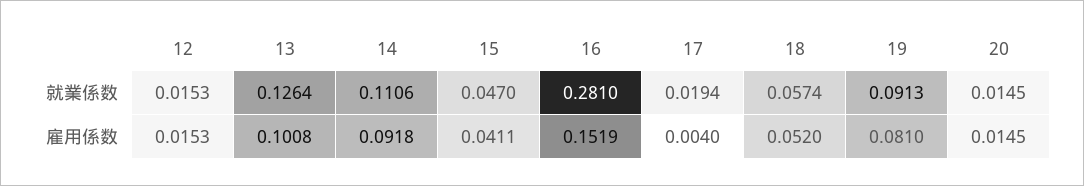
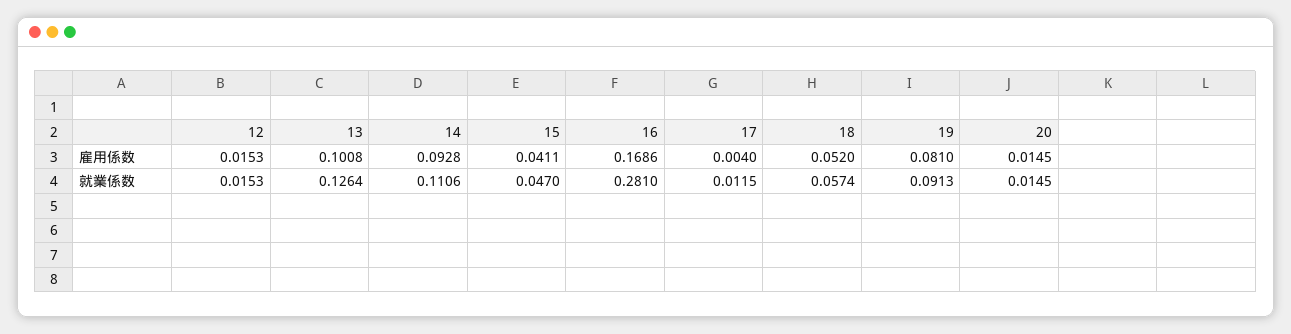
  {
    "12": {
      "就業係数": 0.0153,
      "雇用係数": 0.0153
    },
    "13": {
      "就業係数": 0.1264,
      "雇用係数": 0.1008
    },
    "14": {
      "就業係数": 0.1106,
-     "雇用係数": 0.0918
+     "雇用係数": 0.0928
    },
    "15": {
      "就業係数": 0.047,
      "雇用係数": 0.0411
    },
    "16": {
      "就業係数": 0.281,
-     "雇用係数": 0.1519
+     "雇用係数": 0.1686
    },
    "17": {
-     "就業係数": 0.0194,
+     "就業係数": 0.0115,
      "雇用係数": 0.004
    },
    "18": {
      "就業係数": 0.0574,
      "雇用係数": 0.052
    },
    "19": {
      "就業係数": 0.0913,
      "雇用係数": 0.081
    },
    "20": {
      "就業係数": 0.0145,
      "雇用係数": 0.0145
    }
  }

